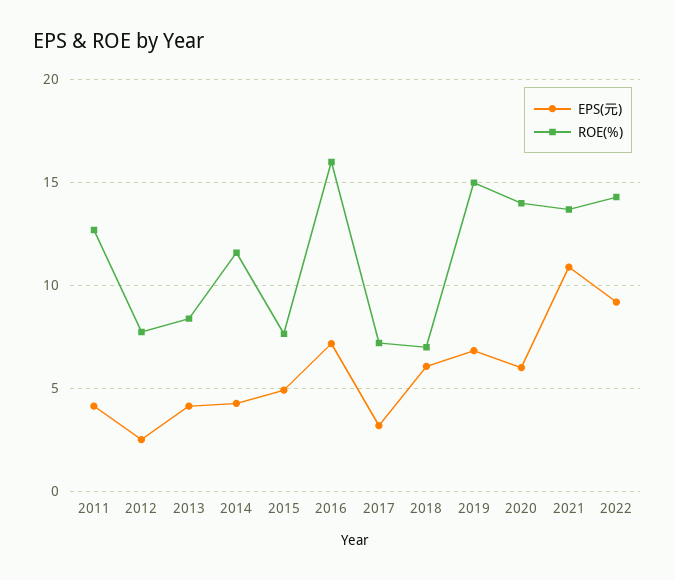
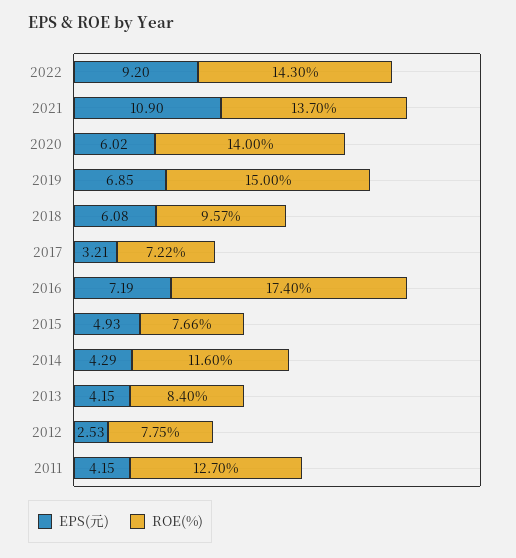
  {
    "EPS(元)": {
      "2011": 4.15,
      "2012": 2.53,
      "2013": 4.15,
      "2014": 4.29,
      "2015": 4.93,
      "2016": 7.19,
      "2017": 3.21,
      "2018": 6.08,
      "2019": 6.85,
      "2020": 6.02,
      "2021": 10.9,
      "2022": 9.2
    },
    "ROE(%)": {
      "2011": 12.7,
      "2012": 7.75,
      "2013": 8.4,
      "2014": 11.6,
      "2015": 7.66,
-     "2016": 16,
+     "2016": 17.4,
      "2017": 7.22,
-     "2018": 7,
+     "2018": 9.57,
      "2019": 15,
      "2020": 14,
      "2021": 13.7,
      "2022": 14.3
    }
  }

